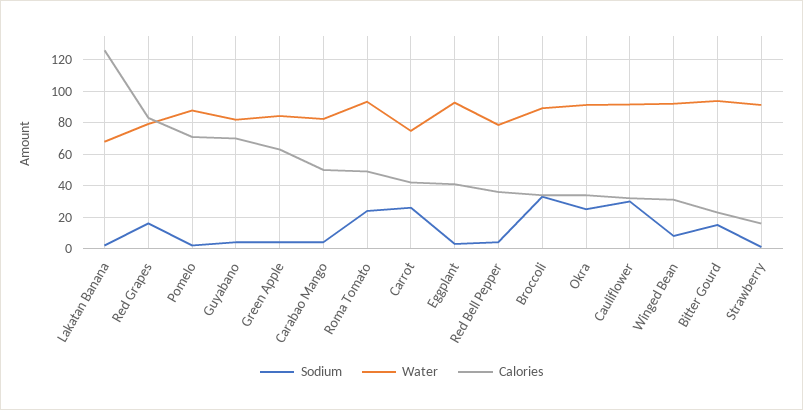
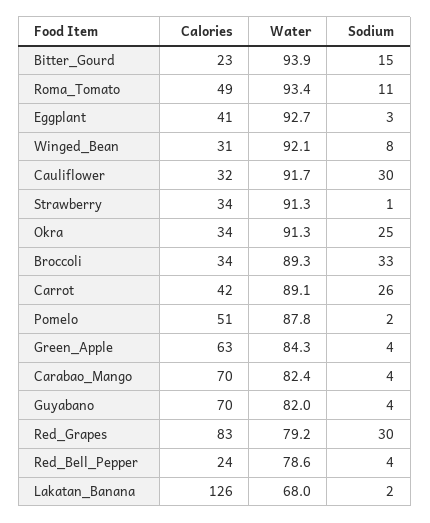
  {
    "Sodium": {
      "Lakatan Banana": 2,
-     "Red Grapes": 15,
+     "Red Grapes": 30,
      "Pomelo": 2,
      "Guyabano": 4,
      "Green Apple": 4,
      "Carabao Mango": 4,
-     "Roma Tomato": 25,
+     "Roma Tomato": 11,
      "Carrot": 26,
      "Eggplant": 3,
      "Red Bell Pepper": 4,
      "Broccoli": 33,
      "Okra": 25,
      "Cauliflower": 30,
      "Winged Bean": 8,
      "Bitter Gourd": 15,
      "Strawberry": 1
    },
    "Water": {
      "Lakatan Banana": 68,
      "Red Grapes": 79.2,
      "Pomelo": 87.8,
      "Guyabano": 82,
      "Green Apple": 84.3,
      "Carabao Mango": 82.4,
      "Roma Tomato": 93.4,
-     "Carrot": 75,
+     "Carrot": 89.1,
      "Eggplant": 92.7,
      "Red Bell Pepper": 78.6,
      "Broccoli": 89.3,
      "Okra": 91.3,
      "Cauliflower": 91.7,
      "Winged Bean": 92.1,
      "Bitter Gourd": 93.9,
      "Strawberry": 91.3
    },
    "Calories": {
      "Lakatan Banana": 126,
      "Red Grapes": 83,
-     "Pomelo": 70,
+     "Pomelo": 51,
      "Guyabano": 70,
      "Green Apple": 63,
-     "Carabao Mango": 50,
+     "Carabao Mango": 70,
      "Roma Tomato": 49,
      "Carrot": 42,
      "Eggplant": 41,
-     "Red Bell Pepper": 35,
+     "Red Bell Pepper": 24,
      "Broccoli": 34,
      "Okra": 34,
      "Cauliflower": 32,
      "Winged Bean": 31,
      "Bitter Gourd": 23,
-     "Strawberry": 15
+     "Strawberry": 34
    }
  }

